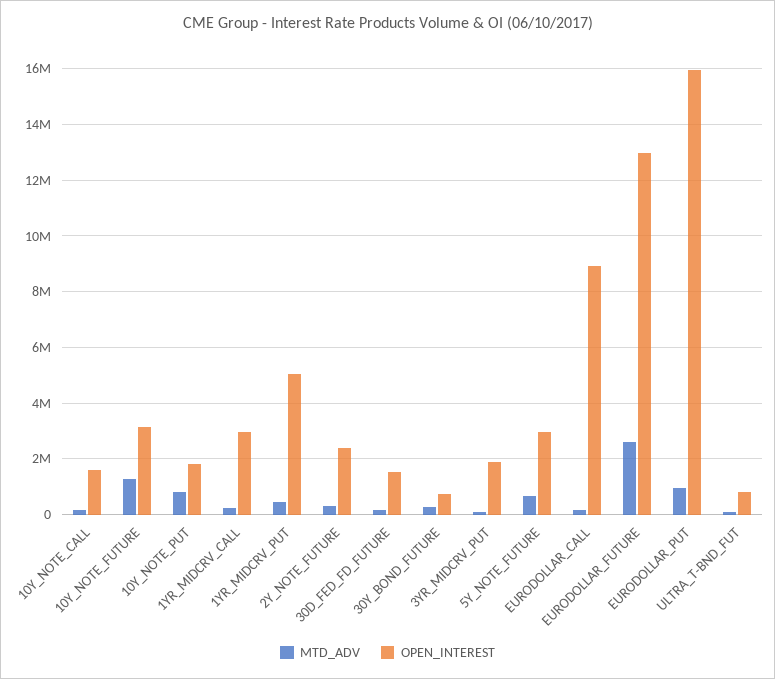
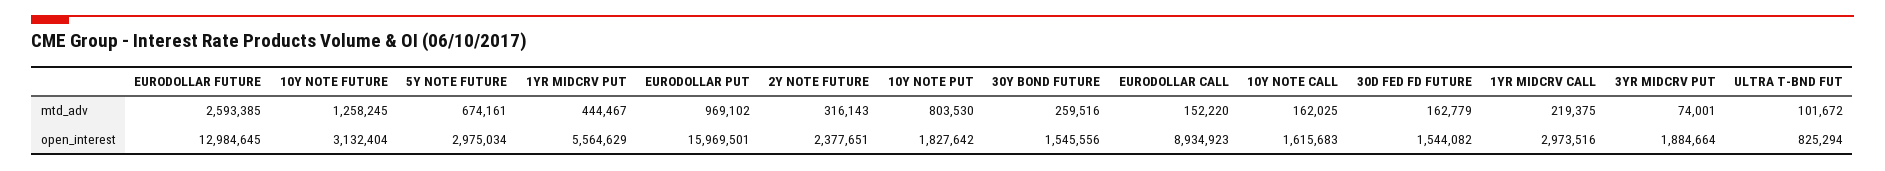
  {
    "MTD_ADV": {
      "10Y_NOTE_CALL": 162025,
      "10Y_NOTE_FUTURE": 1258245,
      "10Y_NOTE_PUT": 803530,
      "1YR_MIDCRV_CALL": 219375,
      "1YR_MIDCRV_PUT": 444467,
      "2Y_NOTE_FUTURE": 316143,
      "30D_FED_FD_FUTURE": 162779,
      "30Y_BOND_FUTURE": 259516,
      "3YR_MIDCRV_PUT": 74001,
      "5Y_NOTE_FUTURE": 674161,
      "EURODOLLAR_CALL": 152220,
      "EURODOLLAR_FUTURE": 2593385,
      "EURODOLLAR_PUT": 969102,
      "ULTRA_T-BND_FUT": 101672
    },
    "OPEN_INTEREST": {
      "10Y_NOTE_CALL": 1615683,
      "10Y_NOTE_FUTURE": 3132404,
      "10Y_NOTE_PUT": 1827642,
      "1YR_MIDCRV_CALL": 2973516,
-     "1YR_MIDCRV_PUT": 5000000,
+     "1YR_MIDCRV_PUT": 5564629,
      "2Y_NOTE_FUTURE": 2377651,
      "30D_FED_FD_FUTURE": 1544082,
-     "30Y_BOND_FUTURE": 750000,
+     "30Y_BOND_FUTURE": 1545556,
      "3YR_MIDCRV_PUT": 1884664,
      "5Y_NOTE_FUTURE": 2975034,
      "EURODOLLAR_CALL": 8934923,
      "EURODOLLAR_FUTURE": 12984645,
      "EURODOLLAR_PUT": 15969501,
      "ULTRA_T-BND_FUT": 825294
    }
  }

